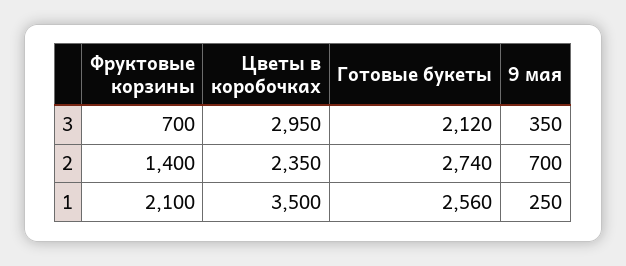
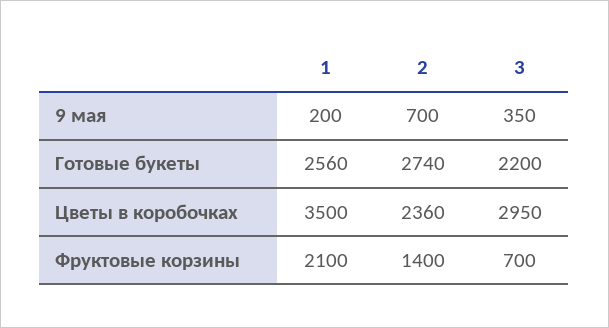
  {
    "Фруктовые корзины": {
      "3": 700,
      "2": 1400,
      "1": 2100
    },
    "Цветы в коробочках": {
      "3": 2950,
-     "2": 2350,
+     "2": 2360,
      "1": 3500
    },
    "Готовые букеты": {
-     "3": 2120,
+     "3": 2200,
      "2": 2740,
      "1": 2560
    },
    "9 мая": {
      "3": 350,
      "2": 700,
-     "1": 250
+     "1": 200
    }
  }

